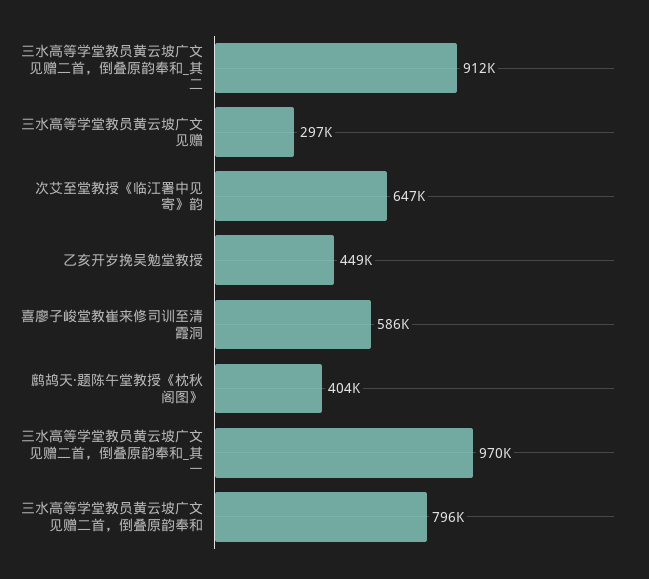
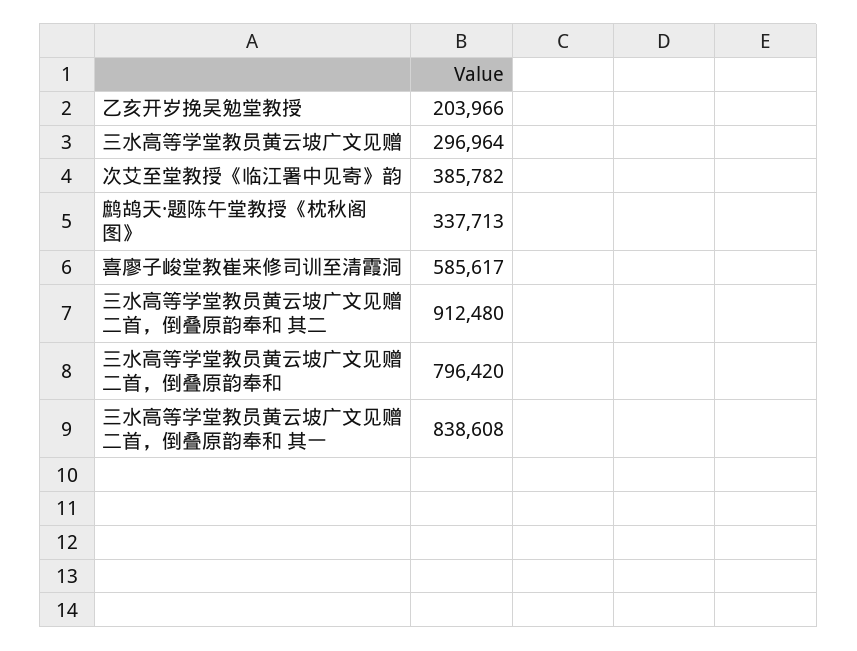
  {
    "三水高等学堂教员黄云坡广文见赠二首，倒叠原韵奉和_其二": 912480,
    "三水高等学堂教员黄云坡广文见赠": 296964,
-   "次艾至堂教授《临江署中见寄》韵": 647000,
+   "次艾至堂教授《临江署中见寄》韵": 385782,
-   "乙亥开岁挽吴勉堂教授": 449000,
+   "乙亥开岁挽吴勉堂教授": 203966,
    "喜廖子峻堂教崔来修司训至清霞洞": 585617,
-   "鹧鸪天·题陈午堂教授《枕秋阁图》": 404000,
+   "鹧鸪天·题陈午堂教授《枕秋阁图》": 337713,
-   "三水高等学堂教员黄云坡广文见赠二首，倒叠原韵奉和_其一": 970000,
+   "三水高等学堂教员黄云坡广文见赠二首，倒叠原韵奉和_其一": 838608,
    "三水高等学堂教员黄云坡广文见赠二首，倒叠原韵奉和": 796420
  }

